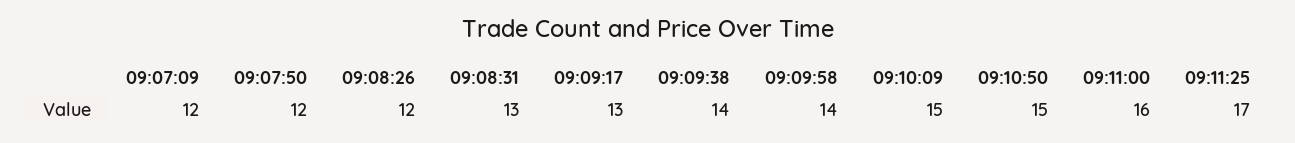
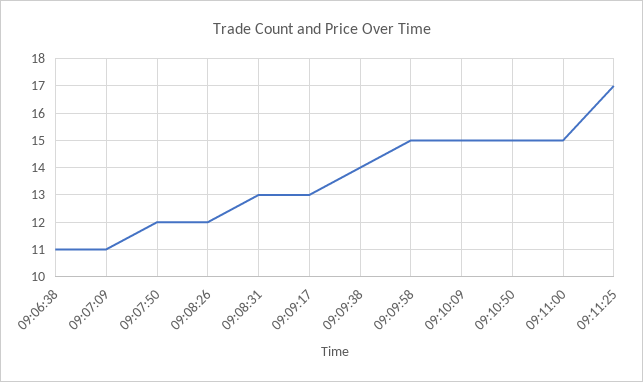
  {
-   "09:07:09": 12,
+   "09:07:09": 11,
    "09:07:50": 12,
    "09:08:26": 12,
    "09:08:31": 13,
    "09:09:17": 13,
    "09:09:38": 14,
-   "09:09:58": 14,
+   "09:09:58": 15,
    "09:10:09": 15,
    "09:10:50": 15,
-   "09:11:00": 16,
+   "09:11:00": 15,
-   "09:11:25": 17
+   "09:11:25": 17,
+   "09:06:38": 11
  }

